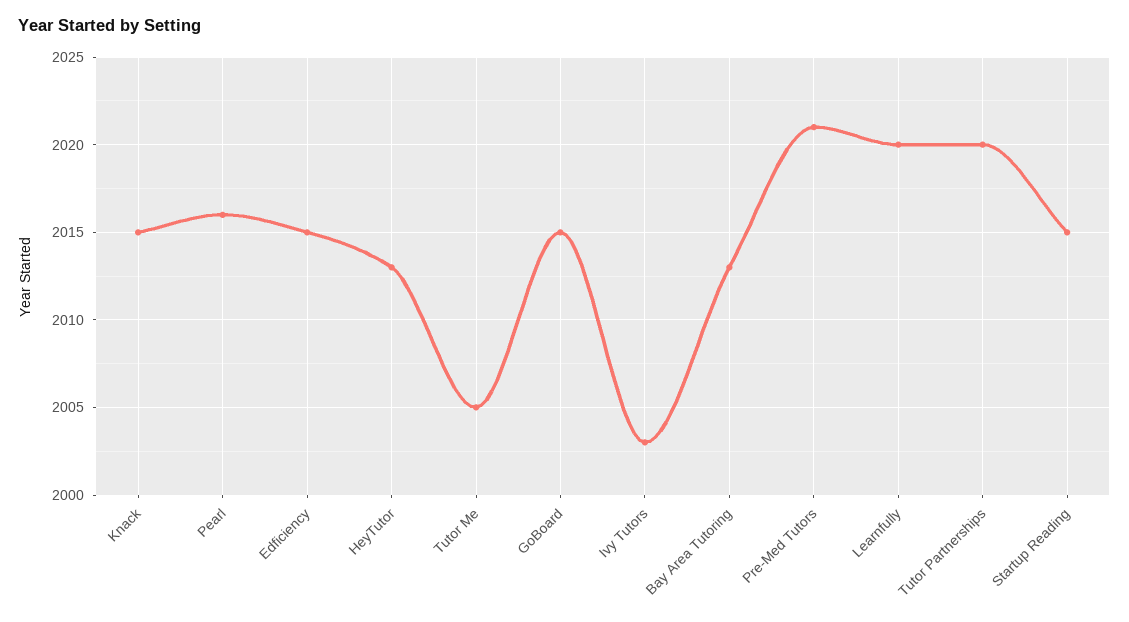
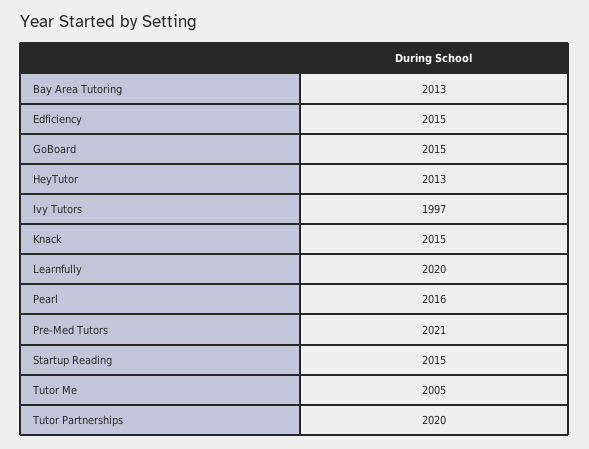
  {
    "Knack": 2015,
    "Pearl": 2016,
    "Edficiency": 2015,
    "HeyTutor": 2013,
    "Tutor Me": 2005,
    "GoBoard": 2015,
-   "Ivy Tutors": 2003,
+   "Ivy Tutors": 1997,
    "Bay Area Tutoring": 2013,
    "Pre-Med Tutors": 2021,
    "Learnfully": 2020,
    "Tutor Partnerships": 2020,
    "Startup Reading": 2015
  }

